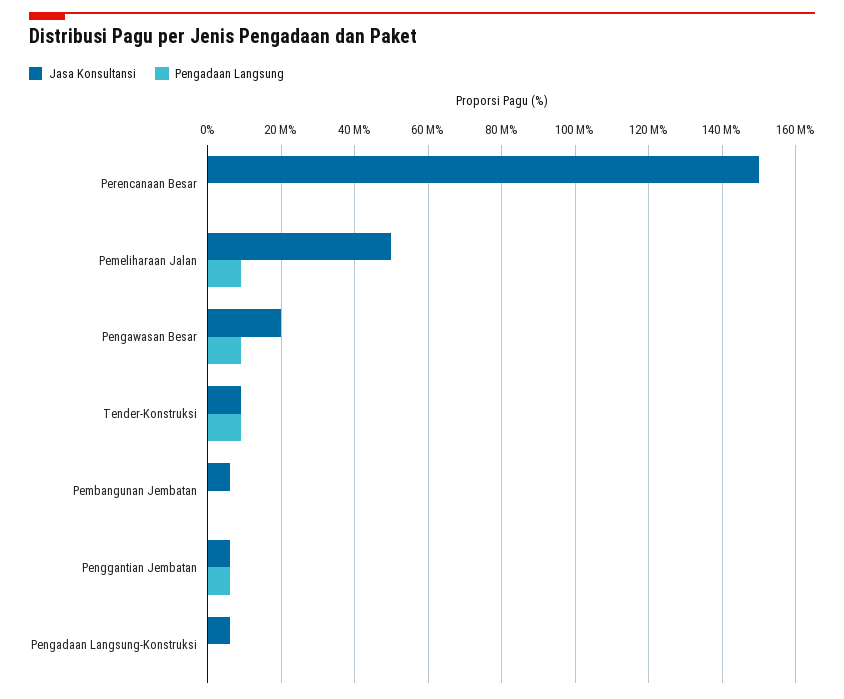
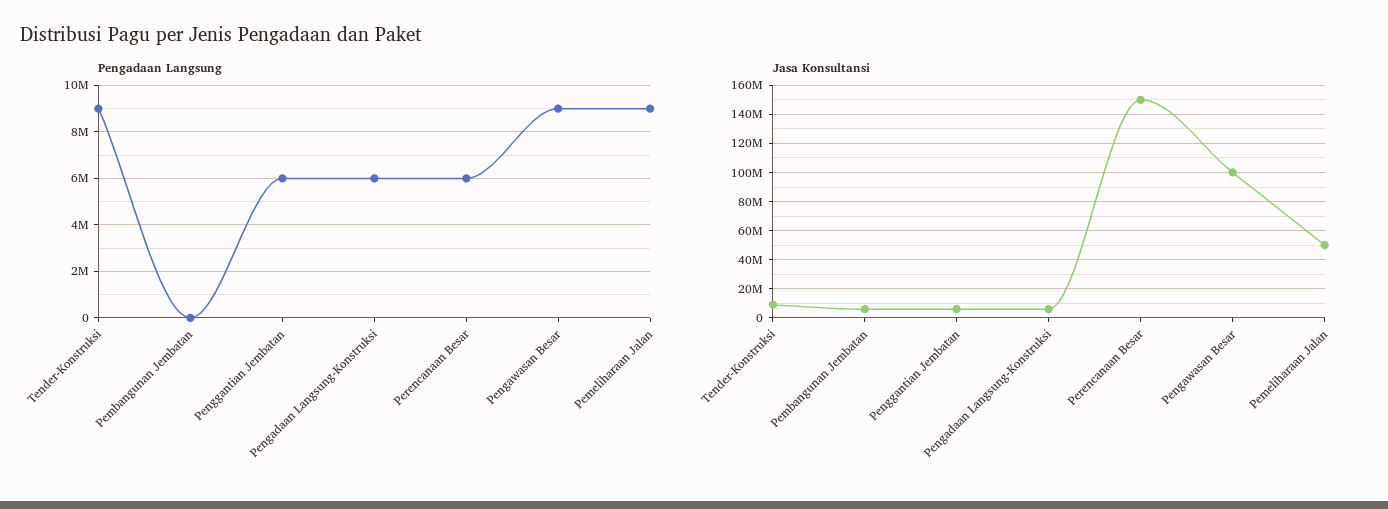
  {
    "Jasa Konsultansi": {
      "Perencanaan Besar": 150000000,
      "Pemeliharaan Jalan": 50000000,
-     "Pengawasan Besar": 20000000,
+     "Pengawasan Besar": 100000000,
      "Tender-Konstruksi": 10000000,
      "Pembangunan Jembatan": 6000000,
      "Penggantian Jembatan": 6000000,
      "Pengadaan Langsung-Konstruksi": 6000000
    },
    "Pengadaan Langsung": {
-     "Perencanaan Besar": 0,
+     "Perencanaan Besar": 6000000,
      "Pemeliharaan Jalan": 9000000,
      "Pengawasan Besar": 9000000,
      "Tender-Konstruksi": 9000000,
      "Pembangunan Jembatan": 0,
      "Penggantian Jembatan": 6000000,
-     "Pengadaan Langsung-Konstruksi": 0
+     "Pengadaan Langsung-Konstruksi": 6000000
    }
  }

